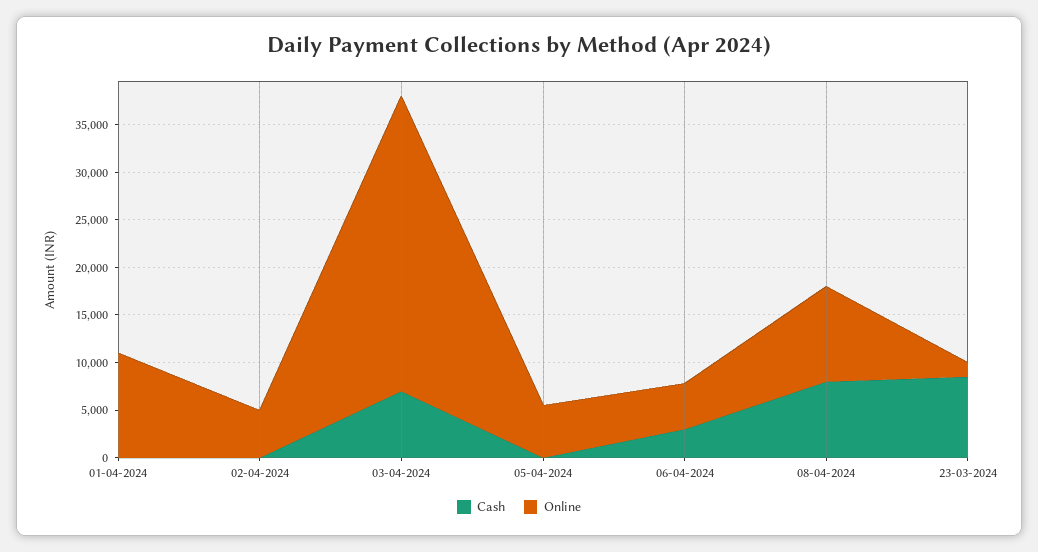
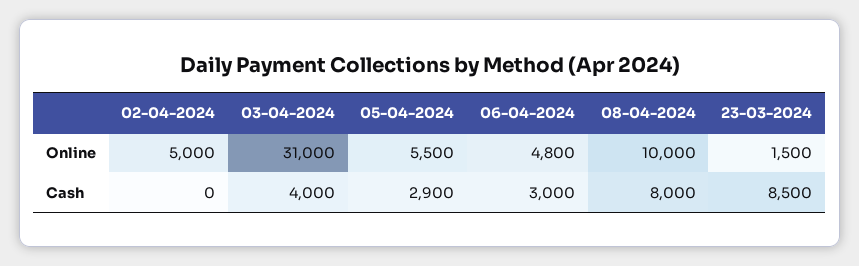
  {
    "Cash": {
-     "01-04-2024": 0,
      "02-04-2024": 0,
-     "03-04-2024": 7000,
+     "03-04-2024": 4000,
-     "05-04-2024": 0,
+     "05-04-2024": 2900,
      "06-04-2024": 3000,
      "08-04-2024": 8000,
      "23-03-2024": 8500
    },
    "Online": {
-     "01-04-2024": 11000,
      "02-04-2024": 5000,
      "03-04-2024": 31000,
      "05-04-2024": 5500,
      "06-04-2024": 4800,
      "08-04-2024": 10000,
      "23-03-2024": 1500
    }
  }

